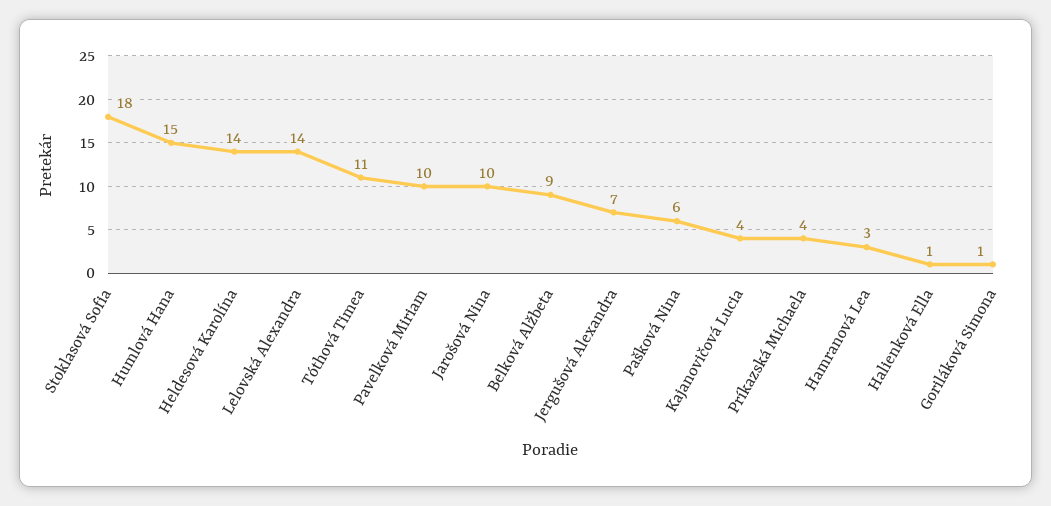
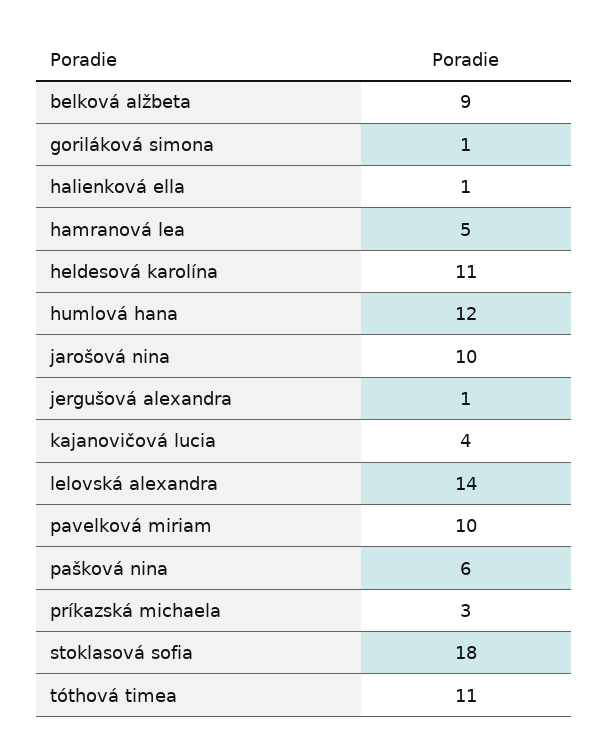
  {
    "Stoklasová Sofia": 18,
-   "Humlová Hana": 15,
+   "Humlová Hana": 12,
-   "Heldesová Karolína": 14,
+   "Heldesová Karolína": 11,
    "Lelovská Alexandra": 14,
    "Tóthová Timea": 11,
    "Pavelková Miriam": 10,
    "Jarošová Nina": 10,
    "Belková Alžbeta": 9,
-   "Jergušová Alexandra": 7,
+   "Jergušová Alexandra": 1,
    "Pašková Nina": 6,
    "Kajanovičová Lucia": 4,
-   "Príkazská Michaela": 4,
+   "Príkazská Michaela": 3,
-   "Hamranová Lea": 3,
+   "Hamranová Lea": 5,
    "Halienková Ella": 1,
    "Goriláková Simona": 1
  }

